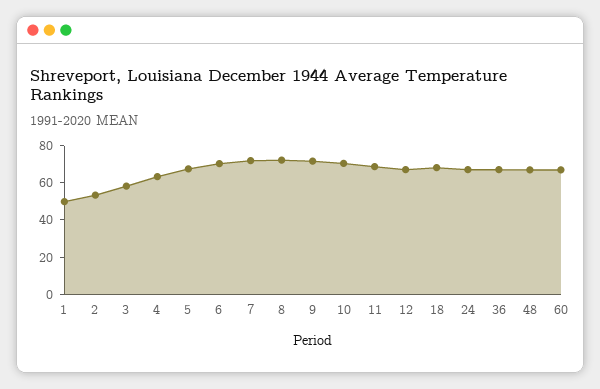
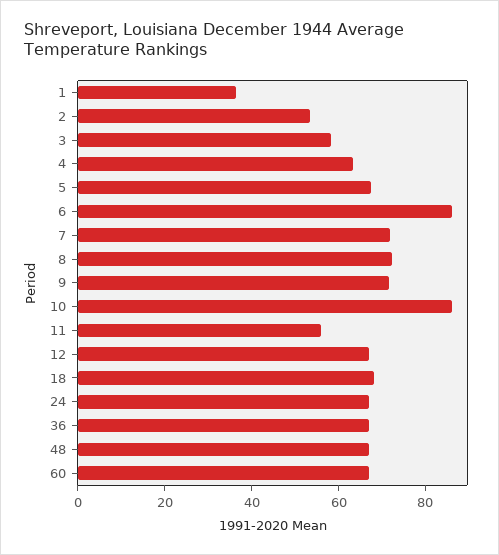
  {
-   "1": 50,
+   "1": 35,
    "2": 55,
    "3": 60,
    "4": 65,
    "5": 70,
-   "6": 70,
+   "6": 85,
    "7": 70,
    "8": 70,
    "9": 70,
-   "10": 70,
+   "10": 85,
-   "11": 70,
+   "11": 55,
    "12": 65,
    "18": 70,
    "24": 65,
    "36": 65,
    "48": 65,
    "60": 65
  }

